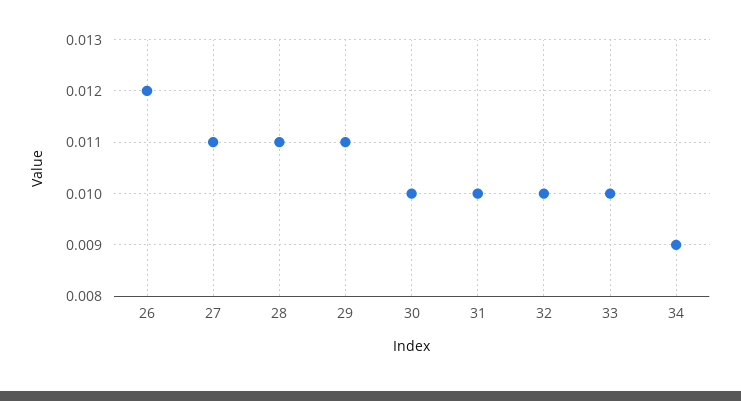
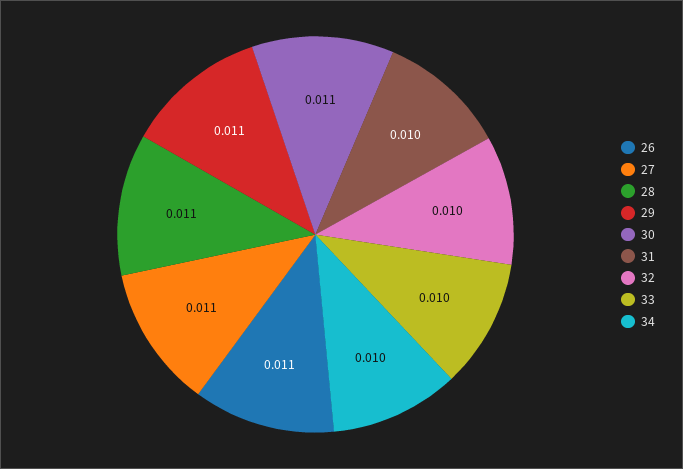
  {
-   "26": 0.012,
+   "26": 0.011,
    "27": 0.011,
    "28": 0.011,
    "29": 0.011,
-   "30": 0.01,
+   "30": 0.011,
    "31": 0.01,
    "32": 0.01,
    "33": 0.01,
-   "34": 0.009
+   "34": 0.01
  }

